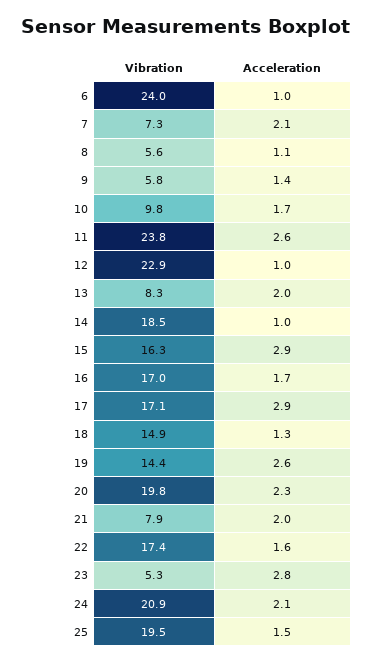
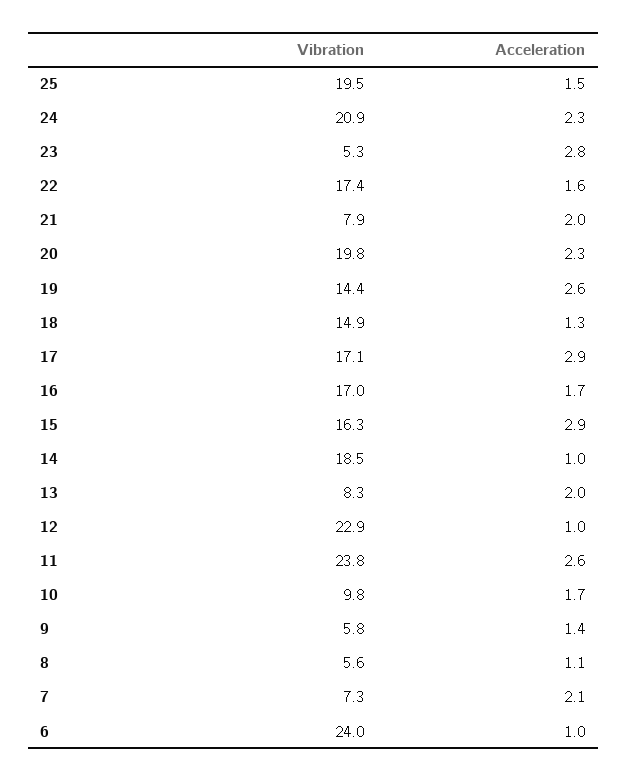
  {
    "Vibration": {
      "6": 24,
      "7": 7.3,
      "8": 5.6,
      "9": 5.8,
      "10": 9.8,
      "11": 23.8,
      "12": 22.9,
      "13": 8.3,
      "14": 18.5,
      "15": 16.3,
      "16": 17,
      "17": 17.1,
      "18": 14.9,
      "19": 14.4,
      "20": 19.8,
      "21": 7.9,
      "22": 17.4,
      "23": 5.3,
      "24": 20.9,
      "25": 19.5
    },
    "Acceleration": {
      "6": 1,
      "7": 2.1,
      "8": 1.1,
      "9": 1.4,
      "10": 1.7,
      "11": 2.6,
      "12": 1,
      "13": 2,
      "14": 1,
      "15": 2.9,
      "16": 1.7,
      "17": 2.9,
      "18": 1.3,
      "19": 2.6,
      "20": 2.3,
      "21": 2,
      "22": 1.6,
      "23": 2.8,
-     "24": 2.1,
+     "24": 2.3,
      "25": 1.5
    }
  }

